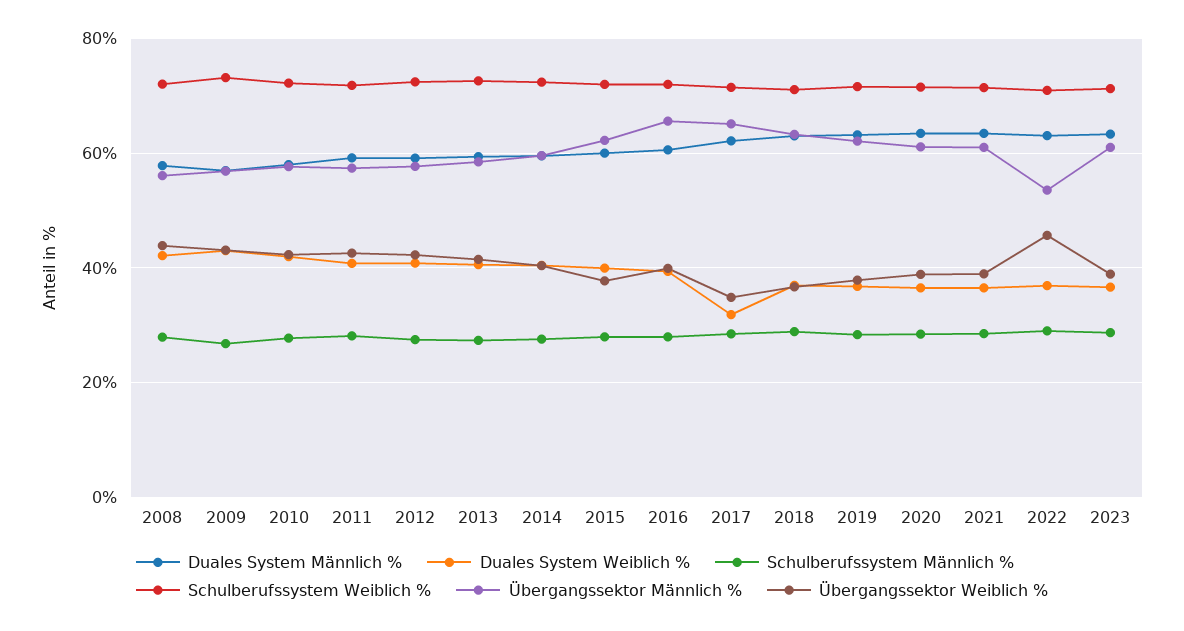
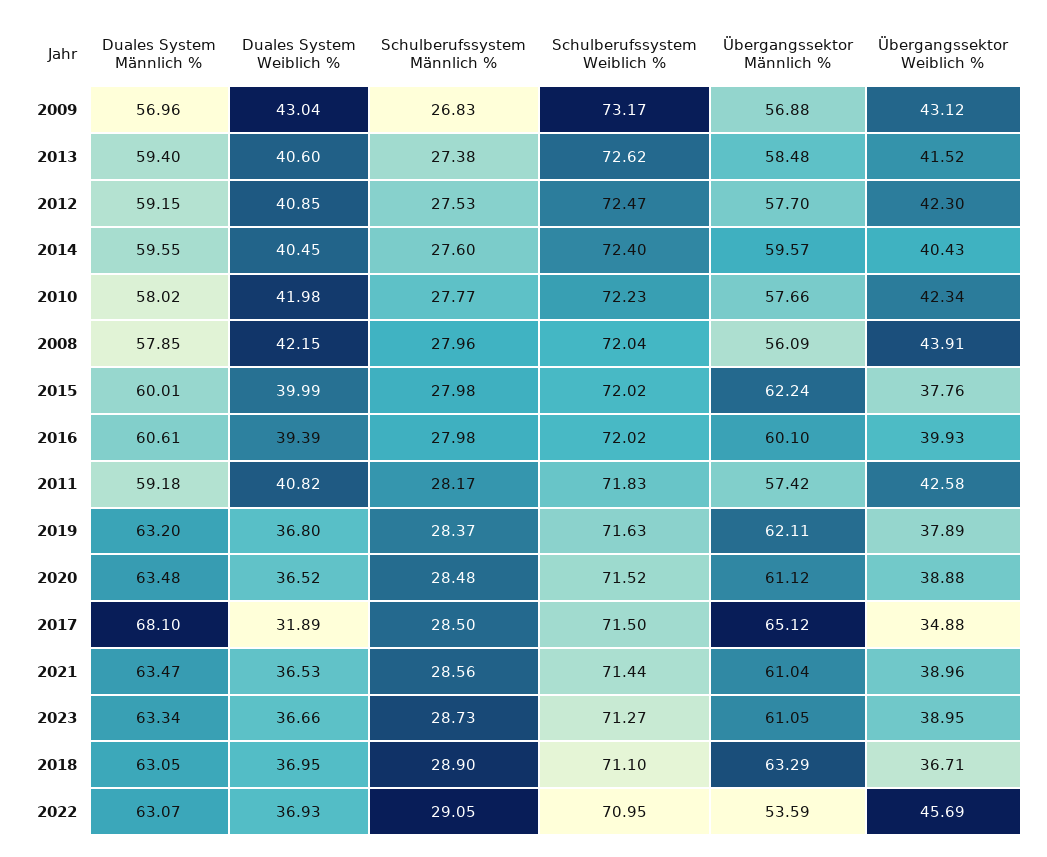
  {
    "Duales System Männlich %": {
      "2008": 57.85,
      "2009": 56.96,
      "2010": 58.02,
      "2011": 59.18,
      "2012": 59.15,
      "2013": 59.4,
      "2014": 59.55,
      "2015": 60.01,
      "2016": 60.61,
-     "2017": 62,
+     "2017": 68.1,
      "2018": 63.05,
      "2019": 63.2,
      "2020": 63.48,
      "2021": 63.47,
      "2022": 63.07,
      "2023": 63.34
    },
    "Duales System Weiblich %": {
      "2008": 42.15,
      "2009": 43.04,
      "2010": 41.98,
      "2011": 40.82,
      "2012": 40.85,
      "2013": 40.6,
      "2014": 40.45,
      "2015": 39.99,
      "2016": 39.39,
      "2017": 31.89,
      "2018": 36.95,
      "2019": 36.8,
      "2020": 36.52,
      "2021": 36.53,
      "2022": 36.93,
      "2023": 36.66
    },
    "Schulberufssystem Männlich %": {
      "2008": 27.96,
      "2009": 26.83,
      "2010": 27.77,
      "2011": 28.17,
      "2012": 27.53,
      "2013": 27.38,
      "2014": 27.6,
      "2015": 27.98,
      "2016": 27.98,
      "2017": 28.5,
      "2018": 28.9,
      "2019": 28.37,
      "2020": 28.48,
      "2021": 28.56,
      "2022": 29.05,
      "2023": 28.73
    },
    "Schulberufssystem Weiblich %": {
      "2008": 72.04,
      "2009": 73.17,
      "2010": 72.23,
      "2011": 71.83,
      "2012": 72.47,
      "2013": 72.62,
      "2014": 72.4,
      "2015": 72.02,
      "2016": 72.02,
      "2017": 71.5,
      "2018": 71.1,
      "2019": 71.63,
      "2020": 71.52,
      "2021": 71.44,
      "2022": 70.95,
      "2023": 71.27
    },
    "Übergangssektor Männlich %": {
      "2008": 56.09,
      "2009": 56.88,
      "2010": 57.66,
      "2011": 57.42,
      "2012": 57.7,
      "2013": 58.48,
      "2014": 59.57,
      "2015": 62.24,
-     "2016": 66,
+     "2016": 60.1,
      "2017": 65.12,
      "2018": 63.29,
      "2019": 62.11,
      "2020": 61.12,
      "2021": 61.04,
      "2022": 53.59,
      "2023": 61.05
    },
    "Übergangssektor Weiblich %": {
      "2008": 43.91,
      "2009": 43.12,
      "2010": 42.34,
      "2011": 42.58,
      "2012": 42.3,
      "2013": 41.52,
      "2014": 40.43,
      "2015": 37.76,
      "2016": 39.93,
      "2017": 34.88,
      "2018": 36.71,
      "2019": 37.89,
      "2020": 38.88,
      "2021": 38.96,
      "2022": 45.69,
      "2023": 38.95
    }
  }

